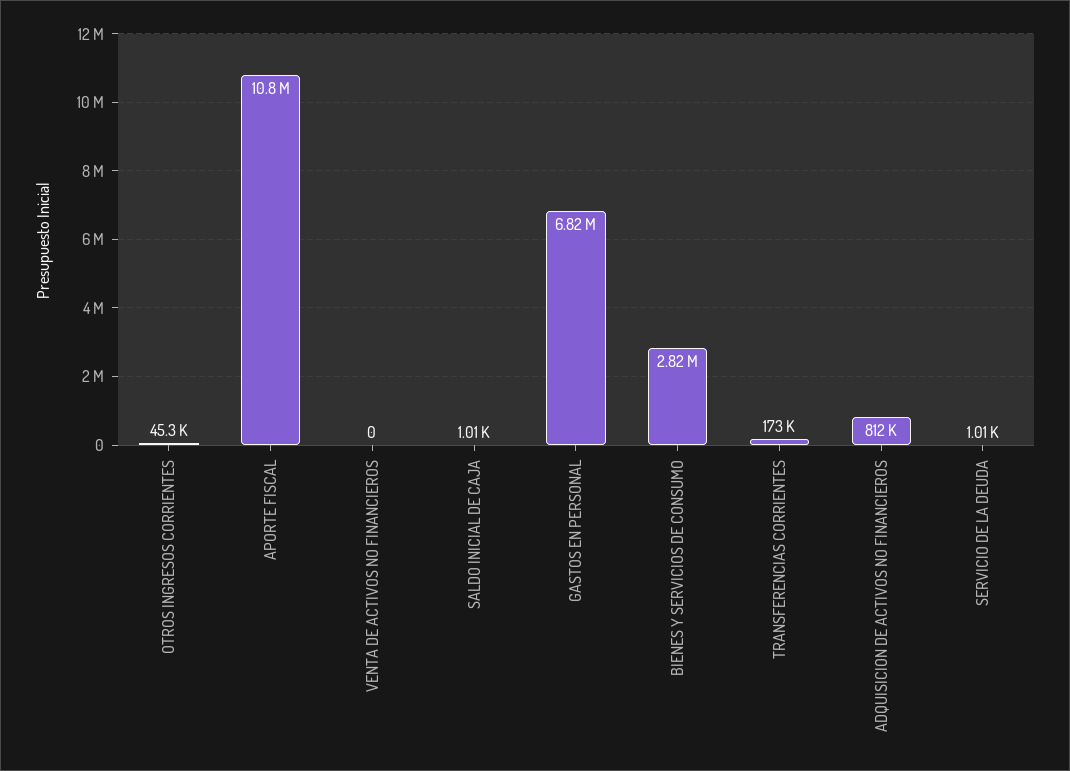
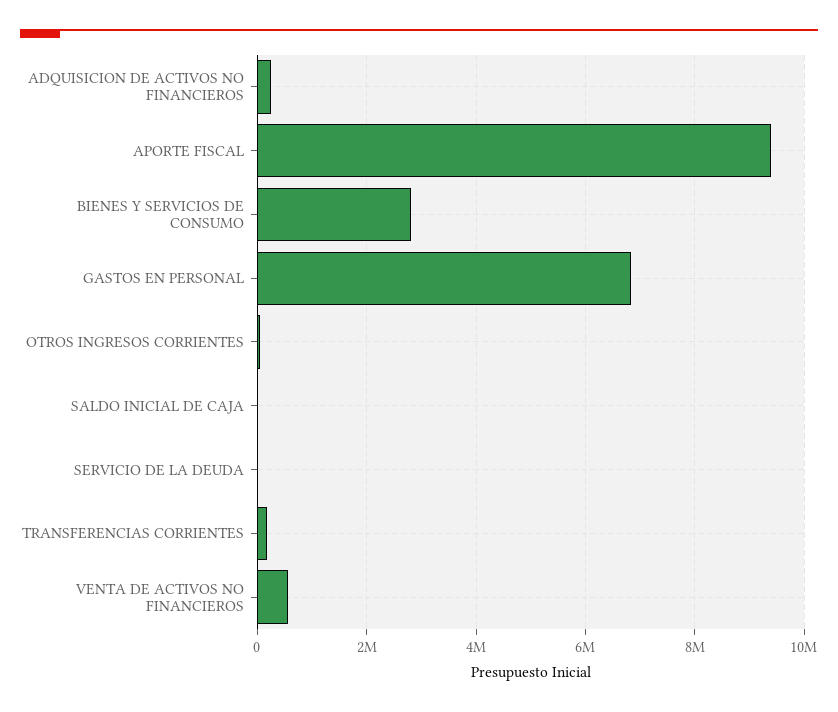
  {
    "OTROS INGRESOS CORRIENTES": 45300,
-   "APORTE FISCAL": 10800000,
+   "APORTE FISCAL": 9400000,
-   "VENTA DE ACTIVOS NO FINANCIEROS": 0,
+   "VENTA DE ACTIVOS NO FINANCIEROS": 600000,
    "SALDO INICIAL DE CAJA": 1010,
    "GASTOS EN PERSONAL": 6820000,
    "BIENES Y SERVICIOS DE CONSUMO": 2820000,
    "TRANSFERENCIAS CORRIENTES": 173000,
-   "ADQUISICION DE ACTIVOS NO FINANCIEROS": 812000,
+   "ADQUISICION DE ACTIVOS NO FINANCIEROS": 200000,
    "SERVICIO DE LA DEUDA": 1010
  }

